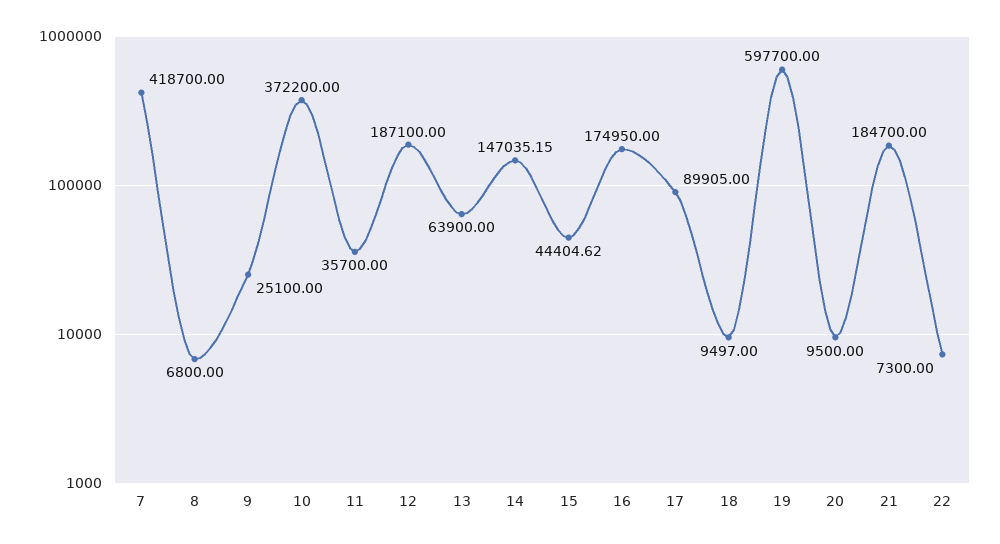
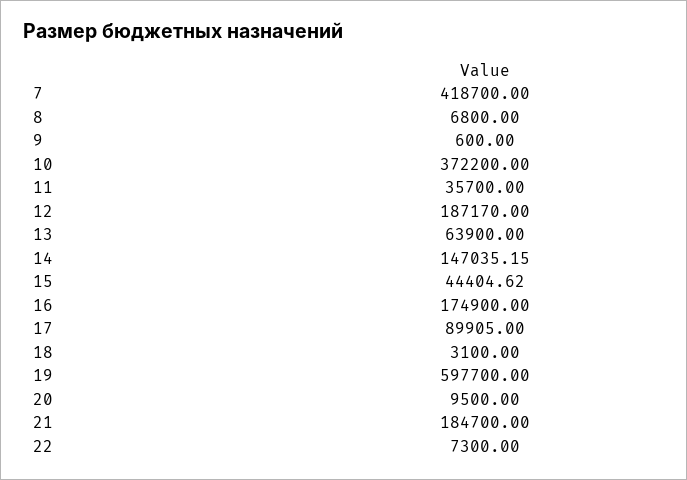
  {
    "7": 418700,
    "8": 6800,
-   "9": 25100,
+   "9": 600,
    "10": 372200,
    "11": 35700,
-   "12": 187100,
+   "12": 187170,
    "13": 63900,
    "14": 147035.15,
    "15": 44404.62,
-   "16": 174950,
+   "16": 174900,
    "17": 89905,
-   "18": 9497,
+   "18": 3100,
    "19": 597700,
    "20": 9500,
    "21": 184700,
    "22": 7300
  }

